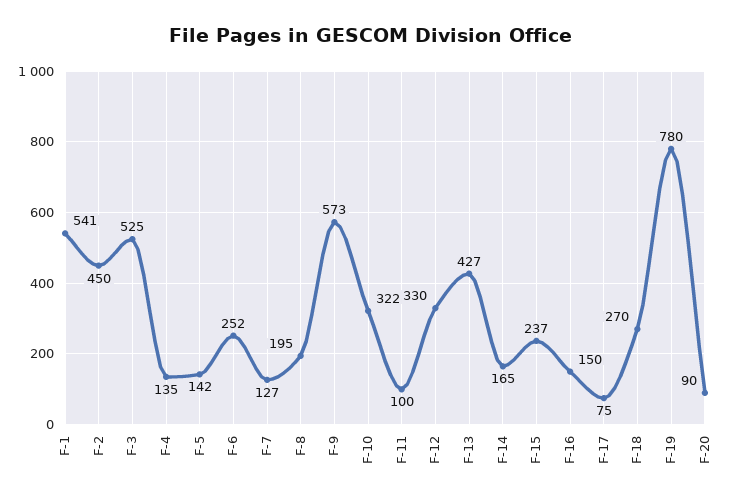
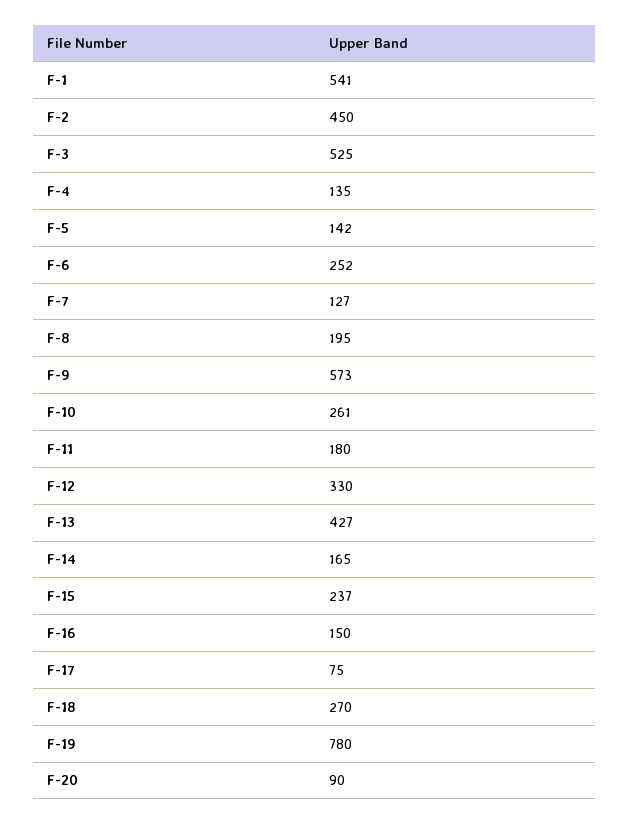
  {
    "F-1": 541,
    "F-2": 450,
    "F-3": 525,
    "F-4": 135,
    "F-5": 142,
    "F-6": 252,
    "F-7": 127,
    "F-8": 195,
    "F-9": 573,
-   "F-10": 322,
+   "F-10": 261,
-   "F-11": 100,
+   "F-11": 180,
    "F-12": 330,
    "F-13": 427,
    "F-14": 165,
    "F-15": 237,
    "F-16": 150,
    "F-17": 75,
    "F-18": 270,
    "F-19": 780,
    "F-20": 90
  }

